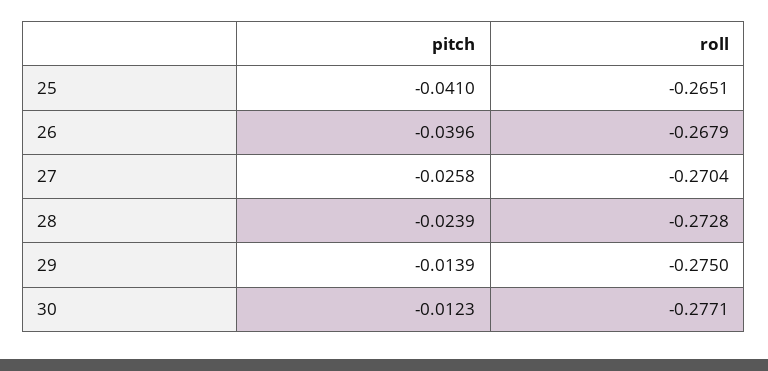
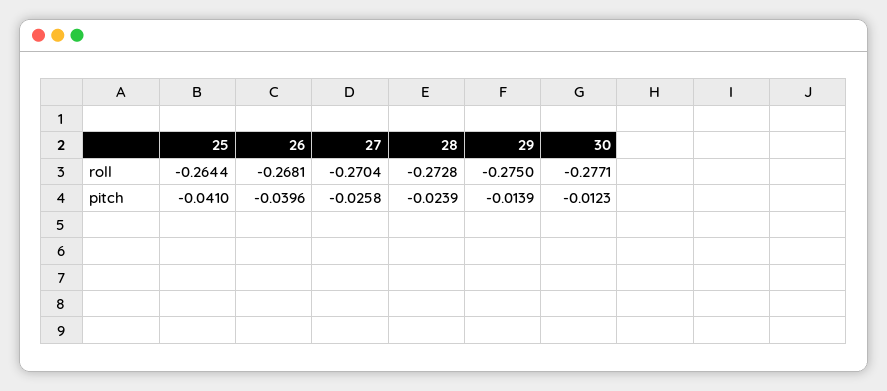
  {
    "pitch": {
      "25": -0.041,
      "26": -0.0396,
      "27": -0.0258,
      "28": -0.0239,
      "29": -0.0139,
      "30": -0.0123
    },
    "roll": {
-     "25": -0.2651,
+     "25": -0.2644,
-     "26": -0.2679,
+     "26": -0.2681,
      "27": -0.2704,
      "28": -0.2728,
      "29": -0.275,
      "30": -0.2771
    }
  }

